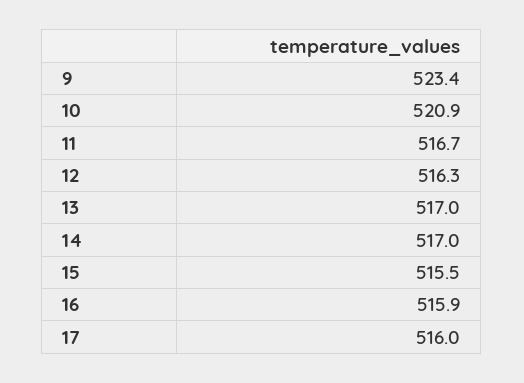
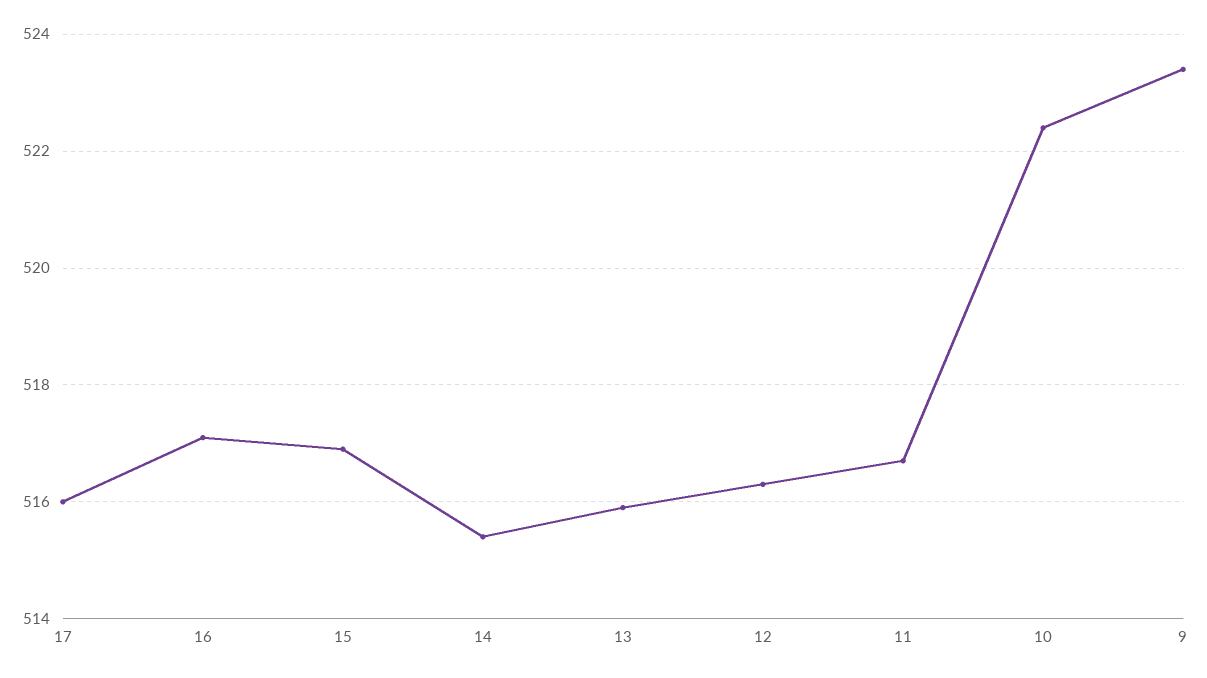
  {
    "9": 523.4,
-   "10": 520.9,
+   "10": 522.5,
    "11": 516.7,
    "12": 516.3,
-   "13": 517,
+   "13": 516,
-   "14": 517,
+   "14": 515.5,
-   "15": 515.5,
+   "15": 517,
-   "16": 515.9,
+   "16": 517,
    "17": 516
  }

